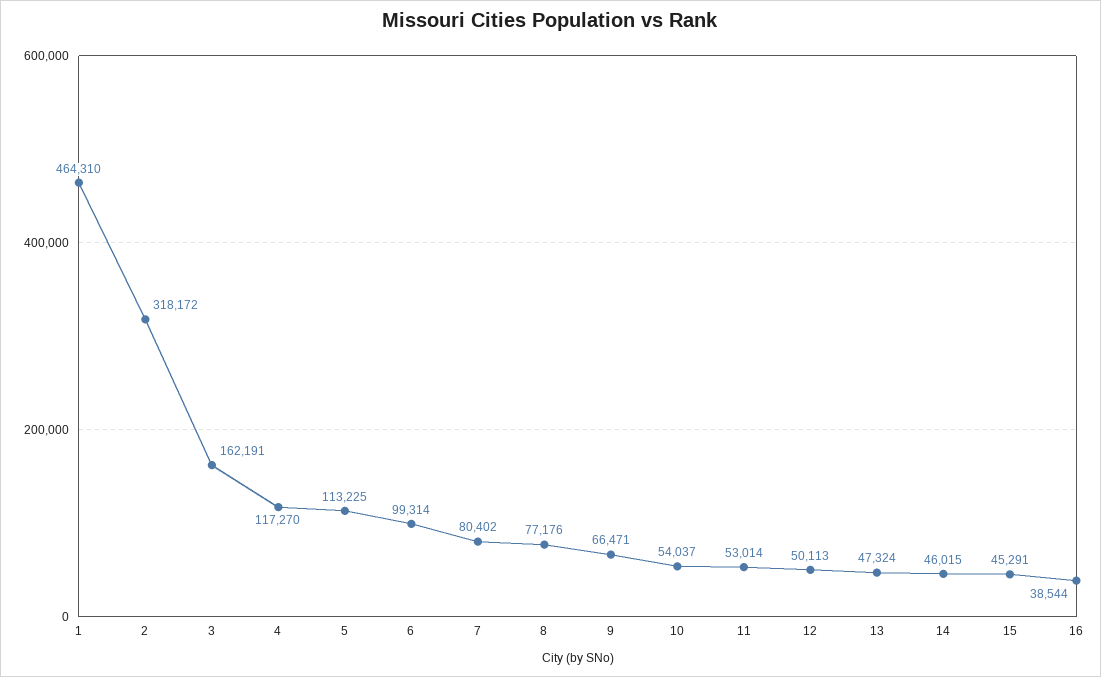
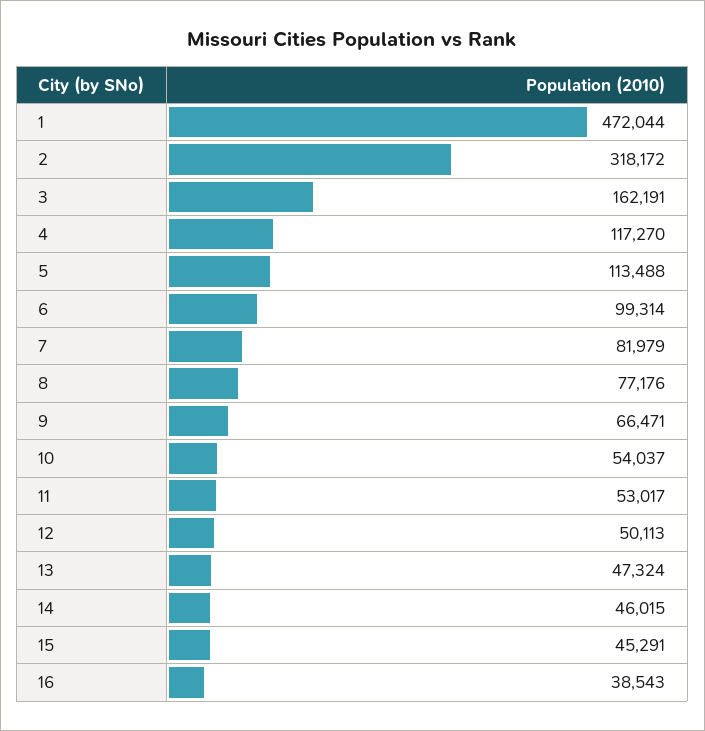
  {
-   "1": 464310,
+   "1": 472044,
    "2": 318172,
    "3": 162191,
    "4": 117270,
-   "5": 113225,
+   "5": 113488,
    "6": 99314,
-   "7": 80402,
+   "7": 81979,
    "8": 77176,
    "9": 66471,
    "10": 54037,
-   "11": 53014,
+   "11": 53017,
    "12": 50113,
    "13": 47324,
    "14": 46015,
    "15": 45291,
-   "16": 38544
+   "16": 38543
  }

